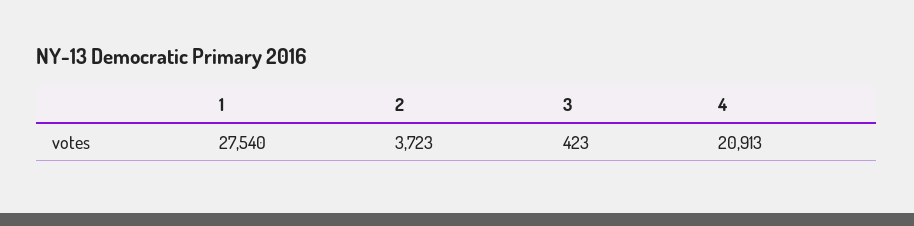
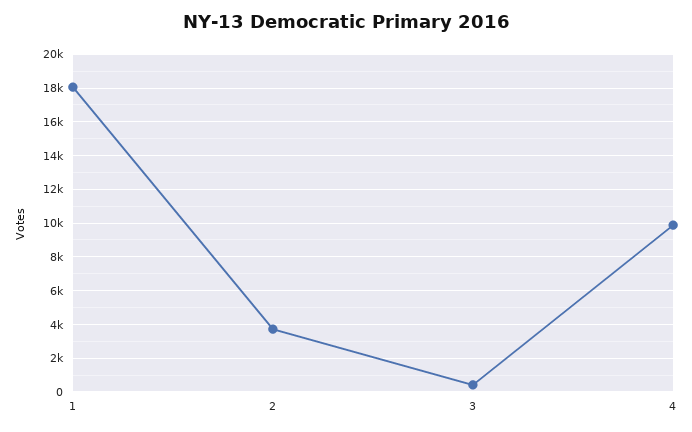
  {
-   "1": 27540,
+   "1": 18000,
    "2": 3723,
    "3": 423,
-   "4": 20913
+   "4": 10000
  }

